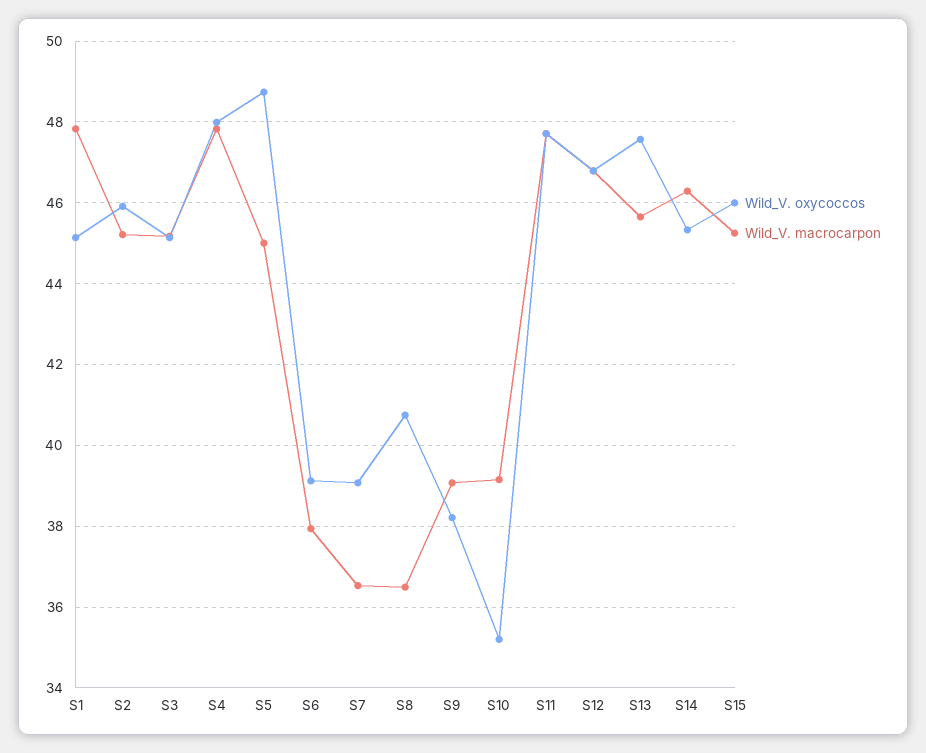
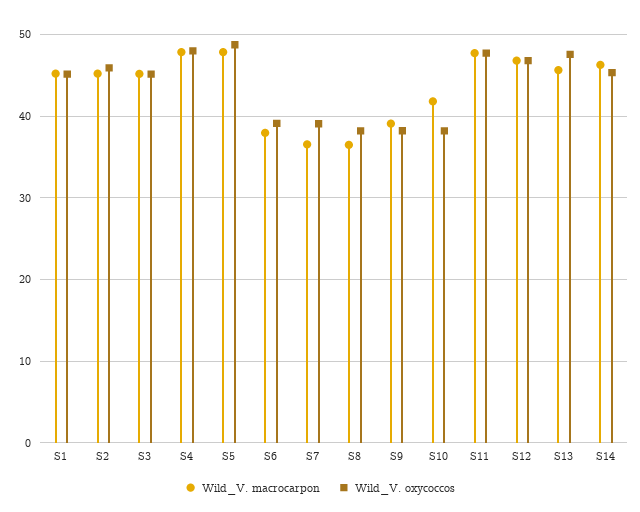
  {
    "Wild_V. oxycoccos": {
      "S1": 45.2,
      "S2": 46,
      "S3": 45.2,
      "S4": 48,
      "S5": 48.8,
      "S6": 39.2,
      "S7": 39,
-     "S8": 40.8,
+     "S8": 38,
      "S9": 38.2,
-     "S10": 35.2,
+     "S10": 38,
      "S11": 47.8,
      "S12": 46.8,
      "S13": 47.6,
-     "S14": 45.4,
+     "S14": 45.4
-     "S15": 46
    },
    "Wild_V. macrocarpon": {
-     "S1": 47.8,
+     "S1": 45,
      "S2": 45.2,
      "S3": 45.2,
      "S4": 47.8,
-     "S5": 45,
+     "S5": 48,
      "S6": 38,
      "S7": 36.6,
      "S8": 36.4,
      "S9": 39,
-     "S10": 39.2,
+     "S10": 42,
      "S11": 47.8,
      "S12": 46.8,
      "S13": 45.6,
-     "S14": 46.2,
+     "S14": 46.2
-     "S15": 45.2
    }
  }

